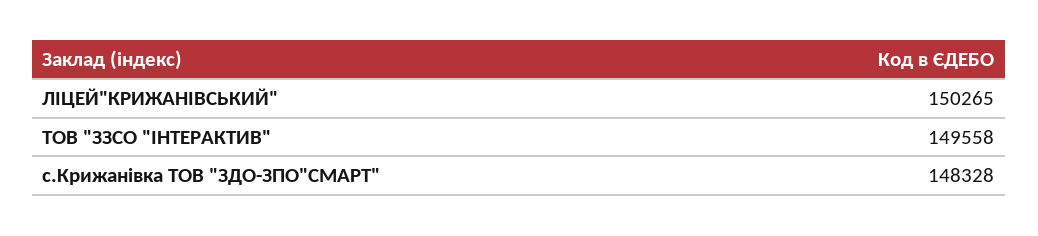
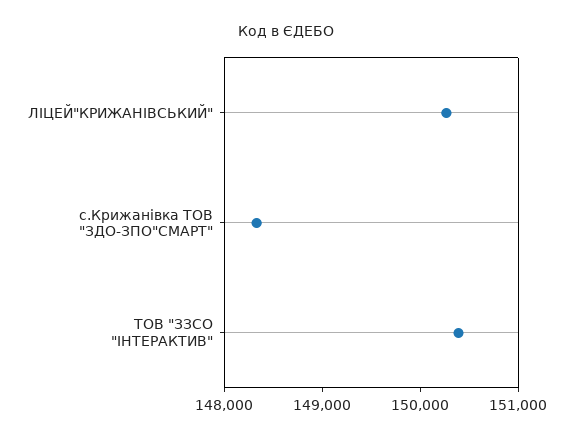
  {
    "ЛІЦЕЙ\"КРИЖАНІВСЬКИЙ\"": 150265,
-   "ТОВ \"ЗЗСО \"ІНТЕРАКТИВ\"": 149558,
+   "ТОВ \"ЗЗСО \"ІНТЕРАКТИВ\"": 150400,
    "с.Крижанівка ТОВ \"ЗДО-ЗПО\"СМАРТ\"": 148328
  }

